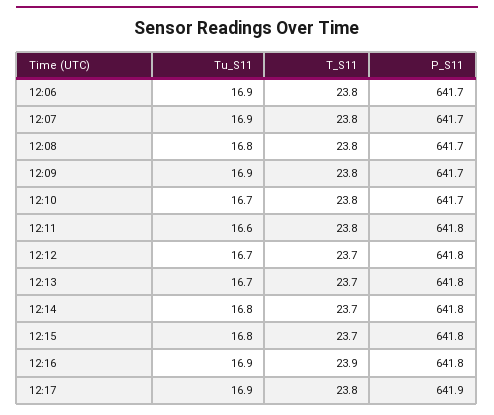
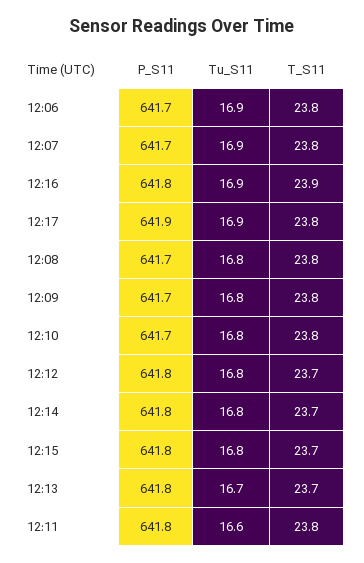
  {
    "Tu_S11": {
      "12:06": 16.9,
      "12:07": 16.9,
      "12:08": 16.8,
-     "12:09": 16.9,
+     "12:09": 16.8,
-     "12:10": 16.7,
+     "12:10": 16.8,
      "12:11": 16.6,
-     "12:12": 16.7,
+     "12:12": 16.8,
      "12:13": 16.7,
      "12:14": 16.8,
      "12:15": 16.8,
      "12:16": 16.9,
      "12:17": 16.9
    },
    "T_S11": {
      "12:06": 23.8,
      "12:07": 23.8,
      "12:08": 23.8,
      "12:09": 23.8,
      "12:10": 23.8,
      "12:11": 23.8,
      "12:12": 23.7,
      "12:13": 23.7,
      "12:14": 23.7,
      "12:15": 23.7,
      "12:16": 23.9,
      "12:17": 23.8
    },
    "P_S11": {
      "12:06": 641.7,
      "12:07": 641.7,
      "12:08": 641.7,
      "12:09": 641.7,
      "12:10": 641.7,
      "12:11": 641.8,
      "12:12": 641.8,
      "12:13": 641.8,
      "12:14": 641.8,
      "12:15": 641.8,
      "12:16": 641.8,
      "12:17": 641.9
    }
  }

